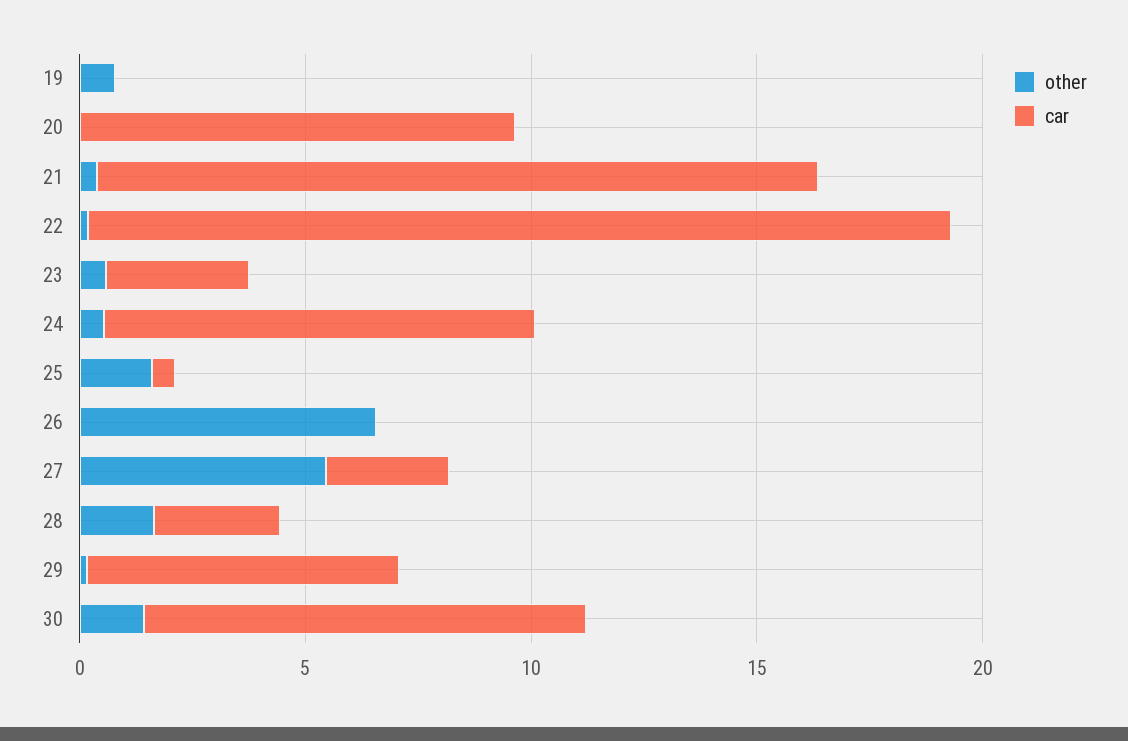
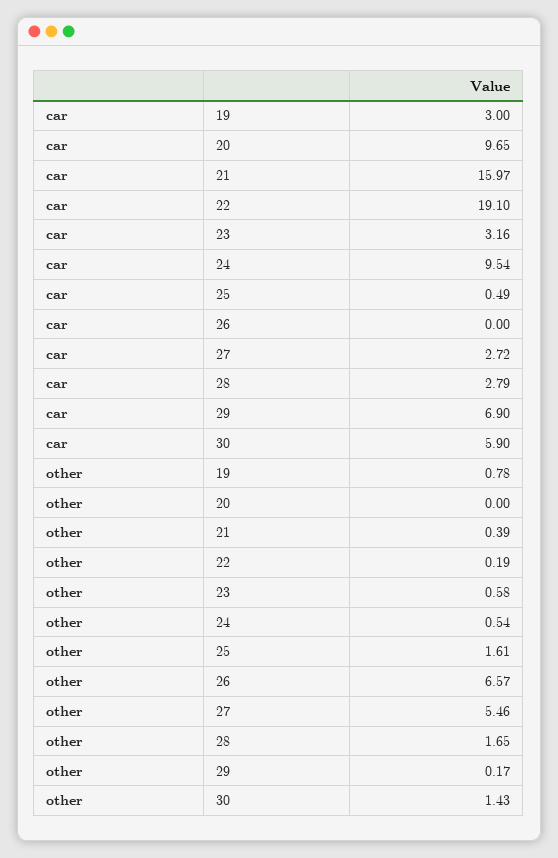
  {
    "other": {
      "19": 0.78,
      "20": 0,
      "21": 0.39,
      "22": 0.19,
      "23": 0.58,
      "24": 0.54,
      "25": 1.61,
      "26": 6.57,
      "27": 5.46,
      "28": 1.65,
      "29": 0.17,
      "30": 1.43
    },
    "car": {
-     "19": 0,
+     "19": 3,
      "20": 9.65,
      "21": 15.97,
      "22": 19.1,
      "23": 3.16,
      "24": 9.54,
      "25": 0.49,
      "26": 0,
      "27": 2.72,
      "28": 2.79,
      "29": 6.9,
-     "30": 10
+     "30": 5.9
    }
  }

